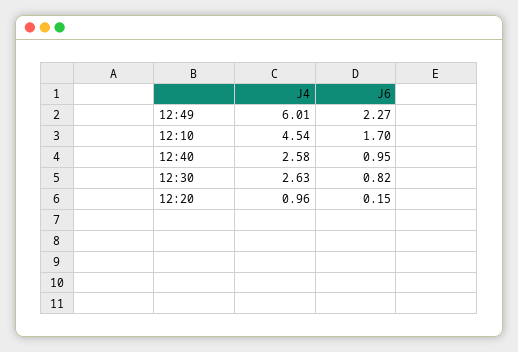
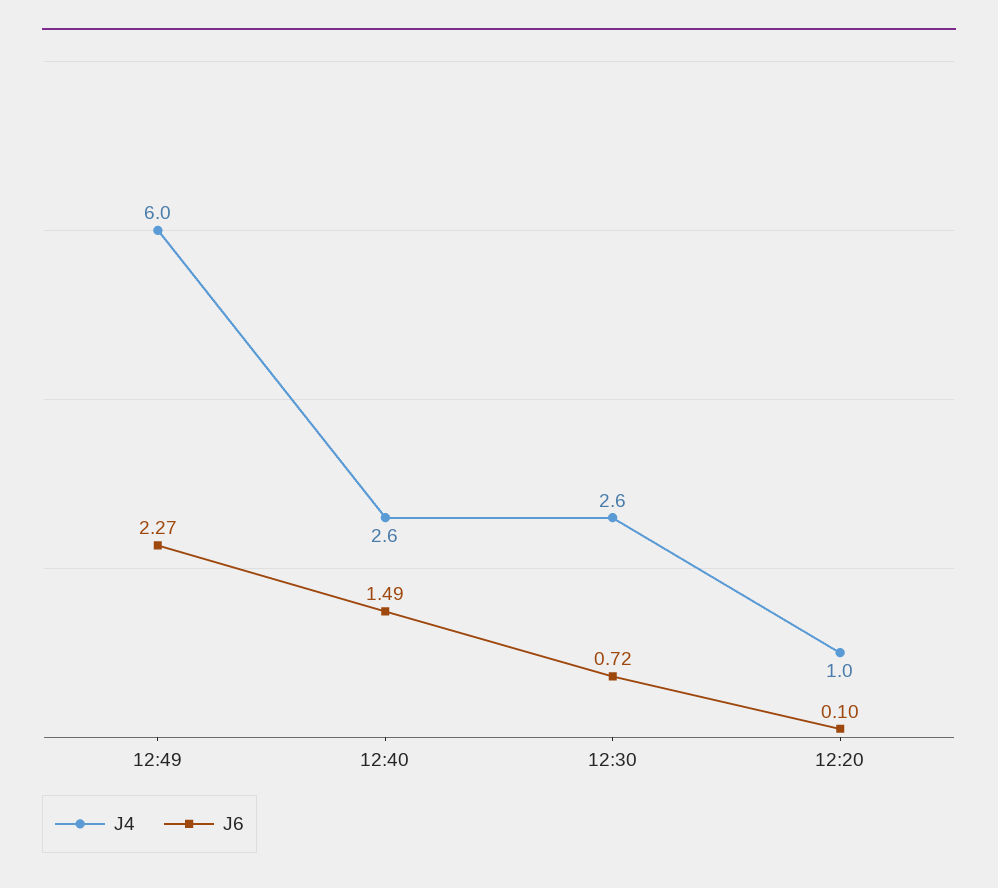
  {
    "J4": {
      "12:49": 6.01,
-     "12:10": 4.54,
      "12:40": 2.58,
      "12:30": 2.63,
      "12:20": 0.96
    },
    "J6": {
      "12:49": 2.27,
-     "12:10": 1.7,
-     "12:40": 0.95,
+     "12:40": 1.49,
-     "12:30": 0.82,
+     "12:30": 0.72,
-     "12:20": 0.15
+     "12:20": 0.1
    }
  }

